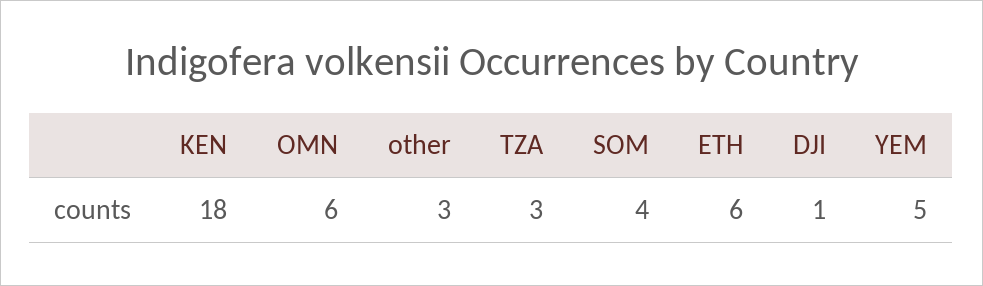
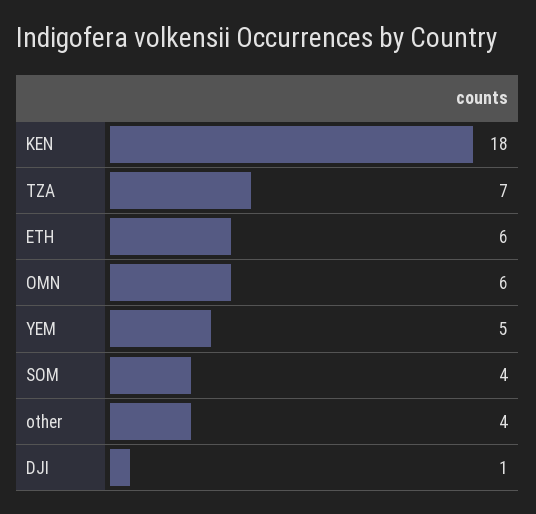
  {
    "KEN": 18,
    "OMN": 6,
-   "other": 3,
+   "other": 4,
-   "TZA": 3,
+   "TZA": 7,
    "SOM": 4,
    "ETH": 6,
    "DJI": 1,
    "YEM": 5
  }

